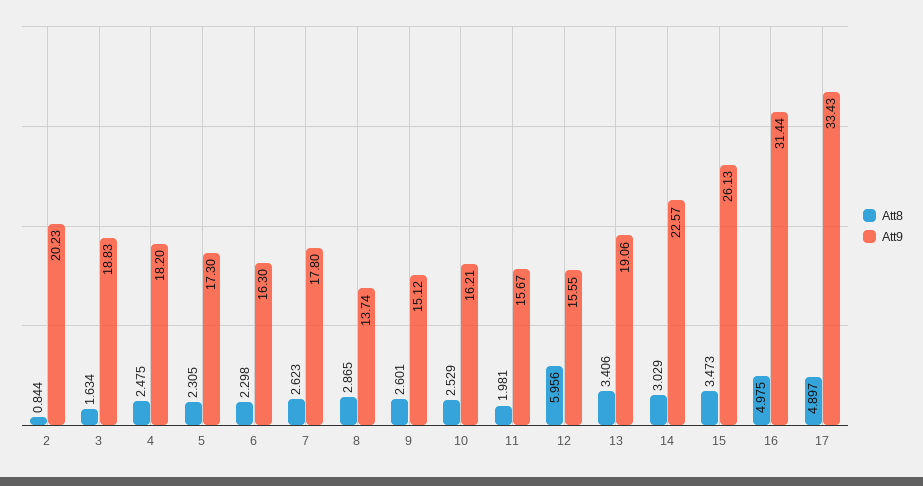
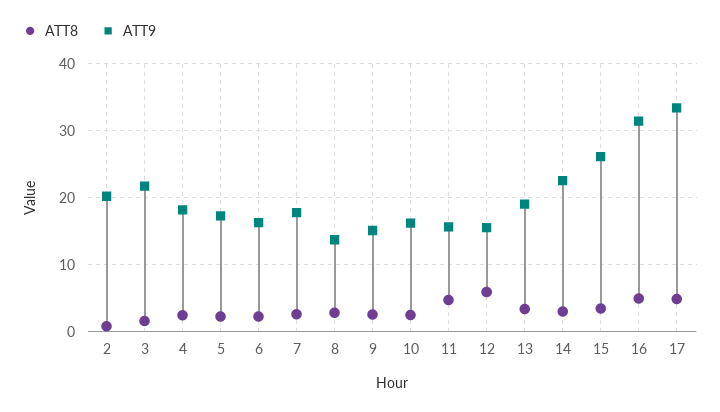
  {
    "Att8": {
      "2": 0.844,
      "3": 1.634,
      "4": 2.475,
      "5": 2.305,
      "6": 2.298,
      "7": 2.623,
      "8": 2.865,
      "9": 2.601,
      "10": 2.529,
-     "11": 1.981,
+     "11": 5,
      "12": 5.956,
      "13": 3.406,
      "14": 3.029,
      "15": 3.473,
      "16": 4.975,
      "17": 4.897
    },
    "Att9": {
      "2": 20.23,
-     "3": 18.83,
+     "3": 22,
      "4": 18.2,
      "5": 17.3,
      "6": 16.3,
      "7": 17.8,
      "8": 13.74,
      "9": 15.12,
      "10": 16.21,
      "11": 15.67,
      "12": 15.55,
      "13": 19.06,
      "14": 22.57,
      "15": 26.13,
      "16": 31.44,
      "17": 33.43
    }
  }

